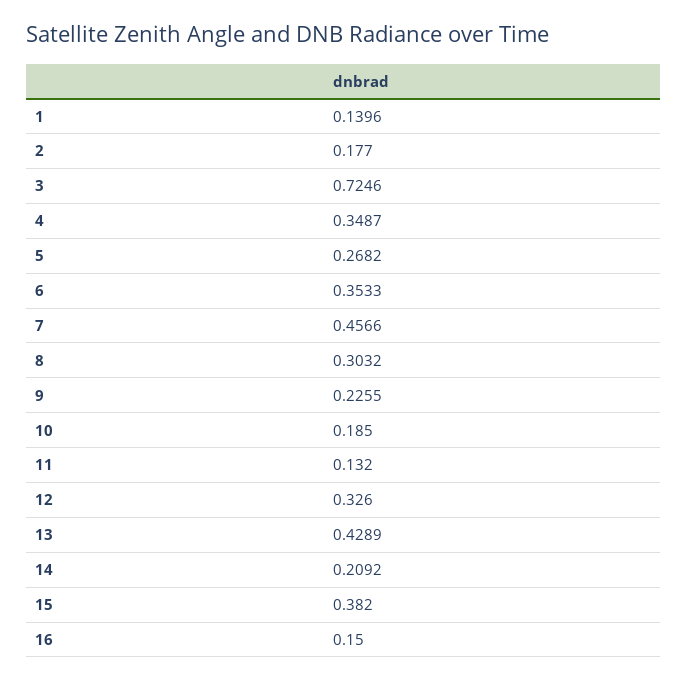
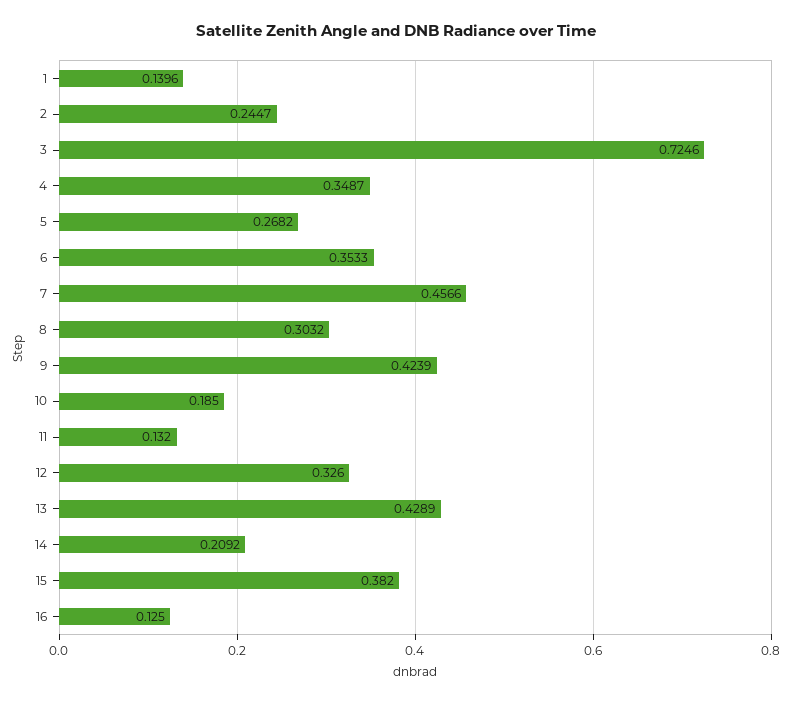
  {
    "1": 0.1396,
-   "2": 0.177,
+   "2": 0.2447,
    "3": 0.7246,
    "4": 0.3487,
    "5": 0.2682,
    "6": 0.3533,
    "7": 0.4566,
    "8": 0.3032,
-   "9": 0.2255,
+   "9": 0.4239,
    "10": 0.185,
    "11": 0.132,
    "12": 0.326,
    "13": 0.4289,
    "14": 0.2092,
    "15": 0.382,
-   "16": 0.15
+   "16": 0.125
  }

